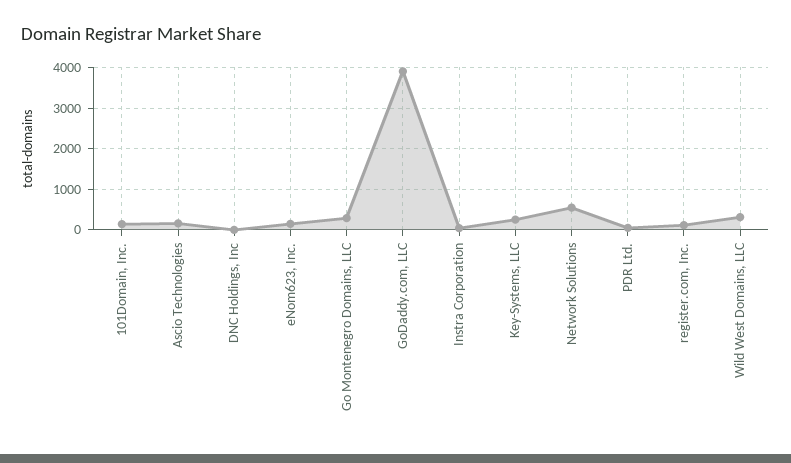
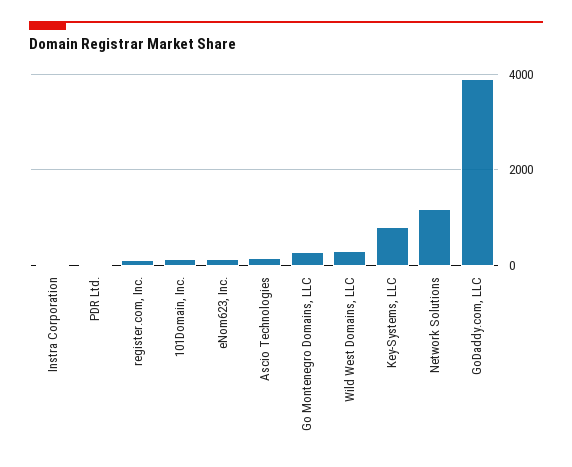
  {
    "101Domain, Inc.": 200,
    "Ascio Technologies": 200,
-   "DNC Holdings, Inc": 0,
    "eNom623, Inc.": 200,
    "Go Montenegro Domains, LLC": 200,
    "GoDaddy.com, LLC": 4000,
    "Instra Corporation": 0,
-   "Key-Systems, LLC": 200,
+   "Key-Systems, LLC": 800,
-   "Network Solutions": 600,
+   "Network Solutions": 1200,
    "PDR Ltd.": 0,
    "register.com, Inc.": 200,
    "Wild West Domains, LLC": 400
  }

